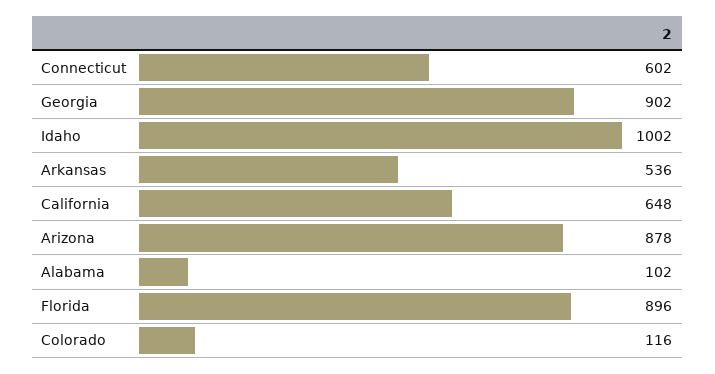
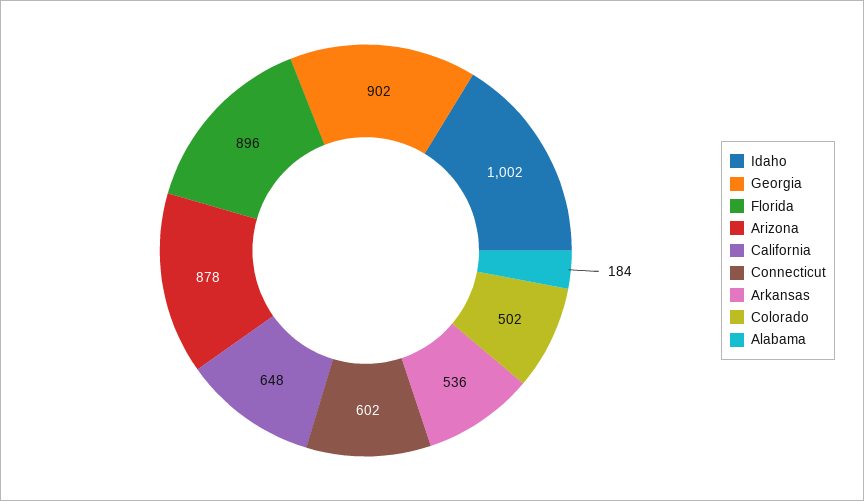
  {
    "Connecticut": 602,
    "Georgia": 902,
    "Idaho": 1002,
    "Arkansas": 536,
    "California": 648,
    "Arizona": 878,
-   "Alabama": 102,
+   "Alabama": 184,
    "Florida": 896,
-   "Colorado": 116
+   "Colorado": 502
  }

